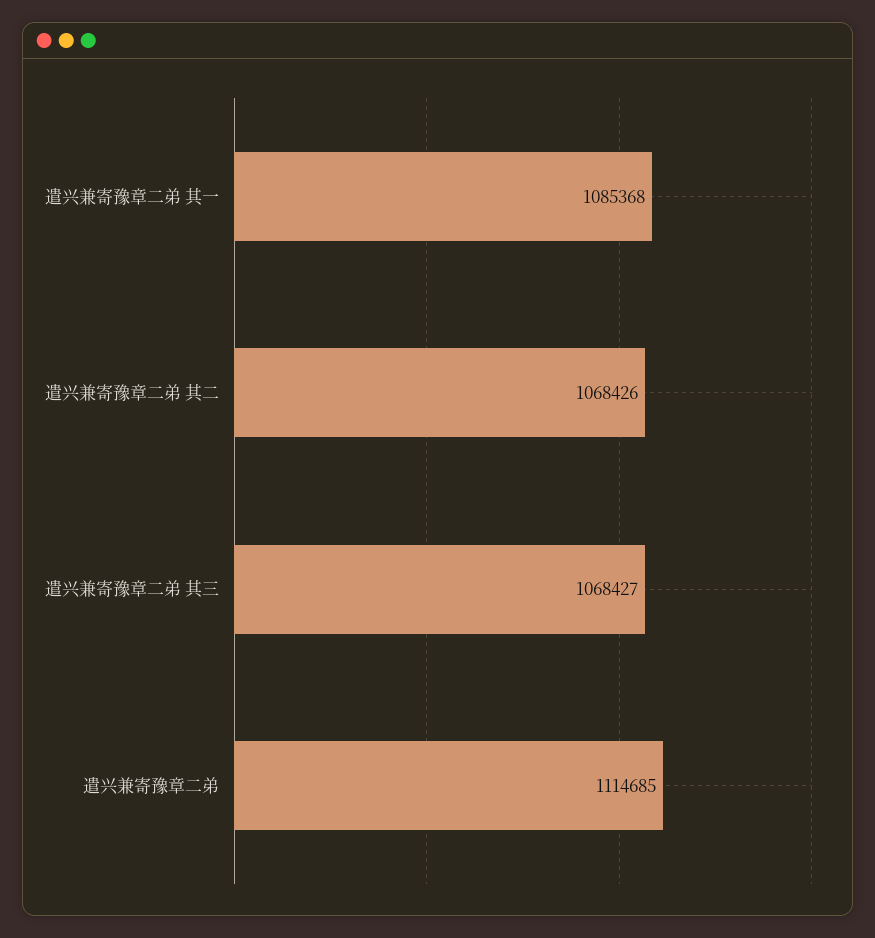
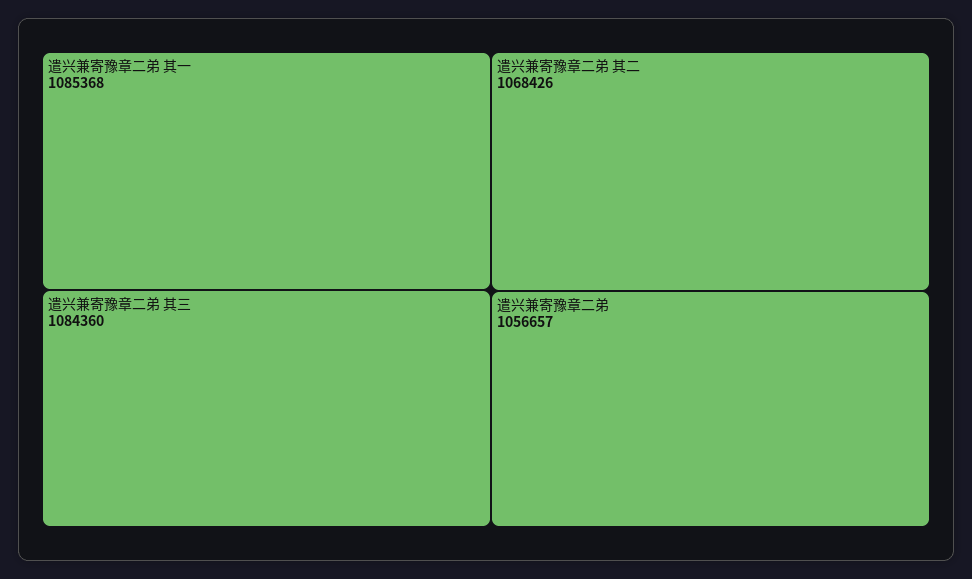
  {
    "遣兴兼寄豫章二弟 其一": 1085368,
    "遣兴兼寄豫章二弟 其二": 1068426,
-   "遣兴兼寄豫章二弟 其三": 1068427,
+   "遣兴兼寄豫章二弟 其三": 1084360,
-   "遣兴兼寄豫章二弟": 1114685
+   "遣兴兼寄豫章二弟": 1056657
  }

